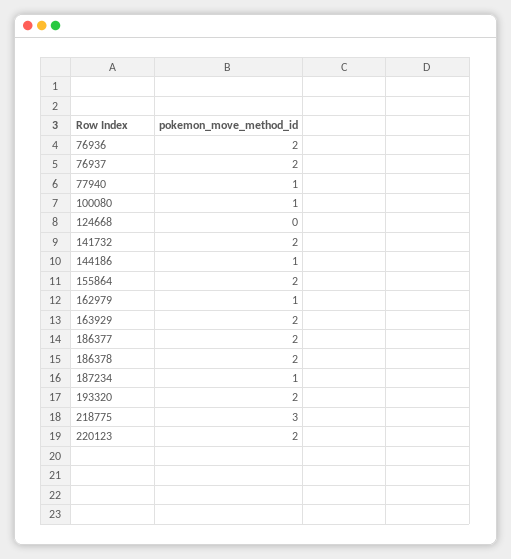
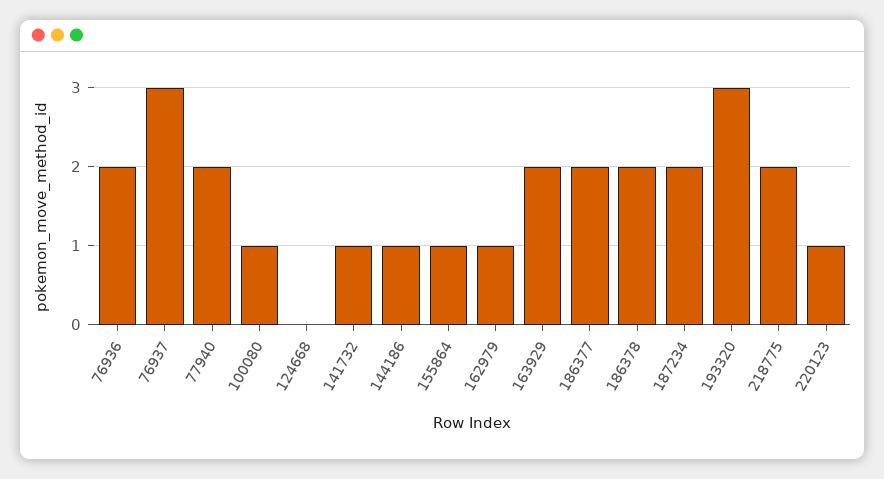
  {
    "76936": 2,
-   "76937": 2,
+   "76937": 3,
-   "77940": 1,
+   "77940": 2,
    "100080": 1,
    "124668": 0,
-   "141732": 2,
+   "141732": 1,
    "144186": 1,
-   "155864": 2,
+   "155864": 1,
    "162979": 1,
    "163929": 2,
    "186377": 2,
    "186378": 2,
-   "187234": 1,
+   "187234": 2,
-   "193320": 2,
+   "193320": 3,
-   "218775": 3,
+   "218775": 2,
-   "220123": 2
+   "220123": 1
  }

